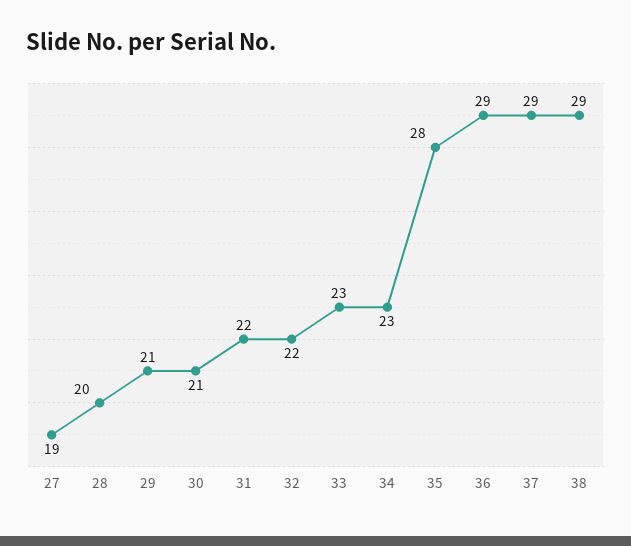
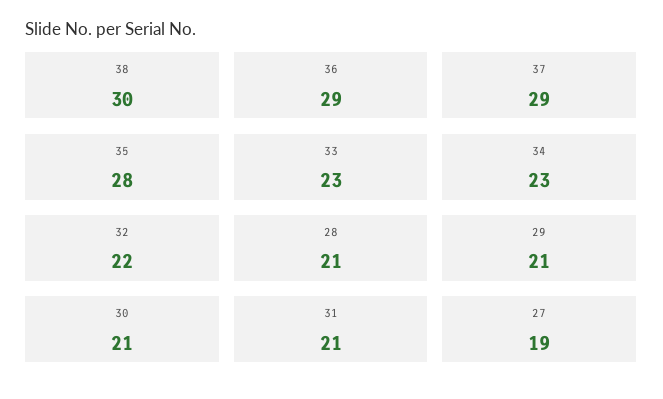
  {
    "27": 19,
-   "28": 20,
+   "28": 21,
    "29": 21,
    "30": 21,
-   "31": 22,
+   "31": 21,
    "32": 22,
    "33": 23,
    "34": 23,
    "35": 28,
    "36": 29,
    "37": 29,
-   "38": 29
+   "38": 30
  }

